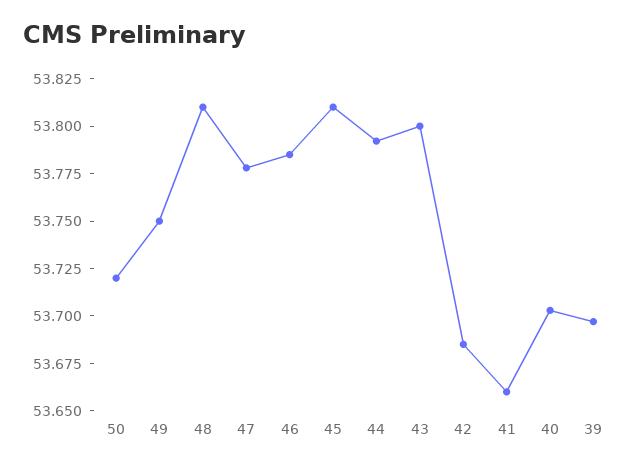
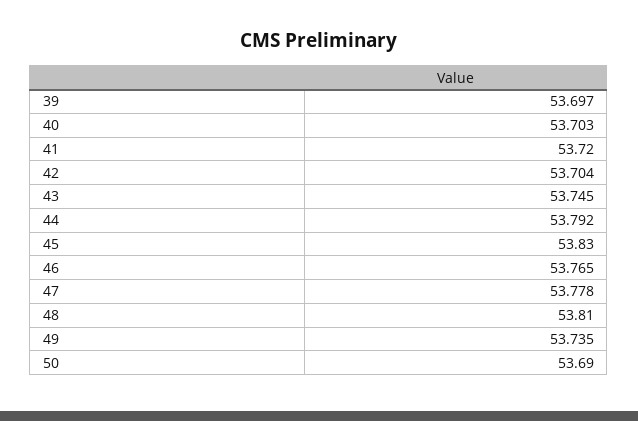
  {
-   "50": 53.72,
+   "50": 53.69,
-   "49": 53.75,
+   "49": 53.735,
    "48": 53.81,
    "47": 53.778,
-   "46": 53.785,
+   "46": 53.765,
-   "45": 53.81,
+   "45": 53.83,
    "44": 53.792,
-   "43": 53.8,
+   "43": 53.745,
-   "42": 53.685,
+   "42": 53.704,
-   "41": 53.66,
+   "41": 53.72,
    "40": 53.703,
    "39": 53.697
  }

